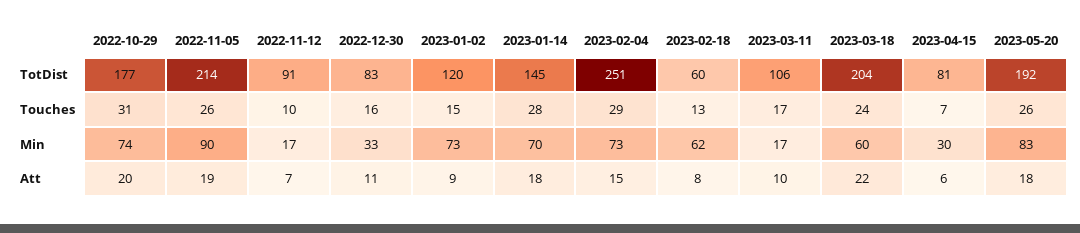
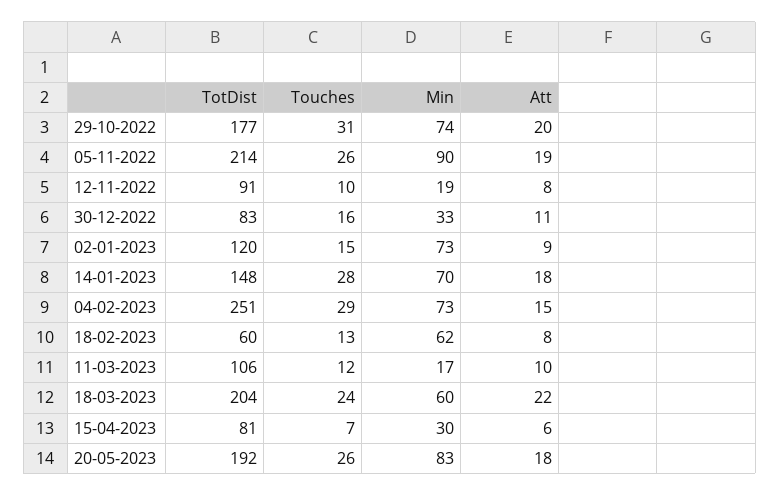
  {
    "2022-10-29": {
      "TotDist": 177,
      "Touches": 31,
      "Min": 74,
      "Att": 20
    },
    "2022-11-05": {
      "TotDist": 214,
      "Touches": 26,
      "Min": 90,
      "Att": 19
    },
    "2022-11-12": {
      "TotDist": 91,
      "Touches": 10,
-     "Min": 17,
+     "Min": 19,
-     "Att": 7
+     "Att": 8
    },
    "2022-12-30": {
      "TotDist": 83,
      "Touches": 16,
      "Min": 33,
      "Att": 11
    },
    "2023-01-02": {
      "TotDist": 120,
      "Touches": 15,
      "Min": 73,
      "Att": 9
    },
    "2023-01-14": {
-     "TotDist": 145,
+     "TotDist": 148,
      "Touches": 28,
      "Min": 70,
      "Att": 18
    },
    "2023-02-04": {
      "TotDist": 251,
      "Touches": 29,
      "Min": 73,
      "Att": 15
    },
    "2023-02-18": {
      "TotDist": 60,
      "Touches": 13,
      "Min": 62,
      "Att": 8
    },
    "2023-03-11": {
      "TotDist": 106,
-     "Touches": 17,
+     "Touches": 12,
      "Min": 17,
      "Att": 10
    },
    "2023-03-18": {
      "TotDist": 204,
      "Touches": 24,
      "Min": 60,
      "Att": 22
    },
    "2023-04-15": {
      "TotDist": 81,
      "Touches": 7,
      "Min": 30,
      "Att": 6
    },
    "2023-05-20": {
      "TotDist": 192,
      "Touches": 26,
      "Min": 83,
      "Att": 18
    }
  }

